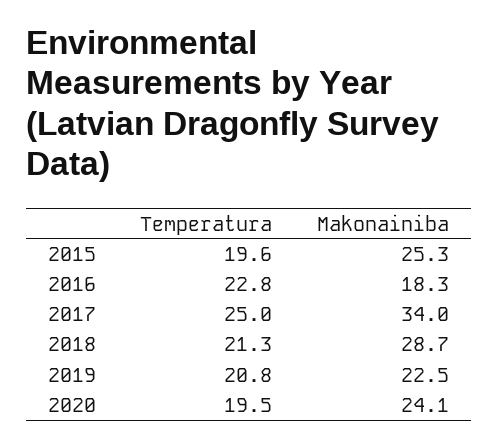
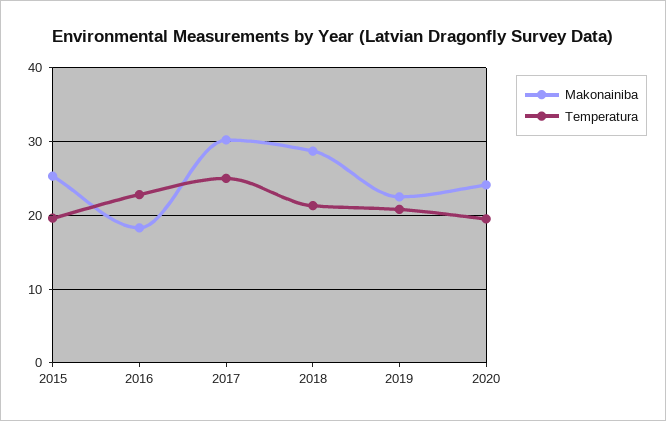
  {
    "Temperatura": {
      "2015": 19.6,
      "2016": 22.8,
      "2017": 25,
      "2018": 21.3,
      "2019": 20.8,
      "2020": 19.5
    },
    "Makonainiba": {
      "2015": 25.3,
      "2016": 18.3,
-     "2017": 34,
+     "2017": 30,
      "2018": 28.7,
      "2019": 22.5,
      "2020": 24.1
    }
  }

